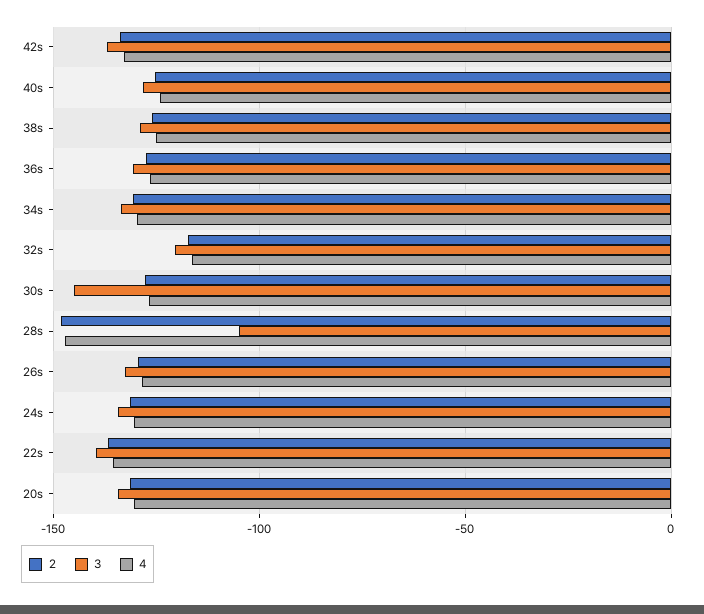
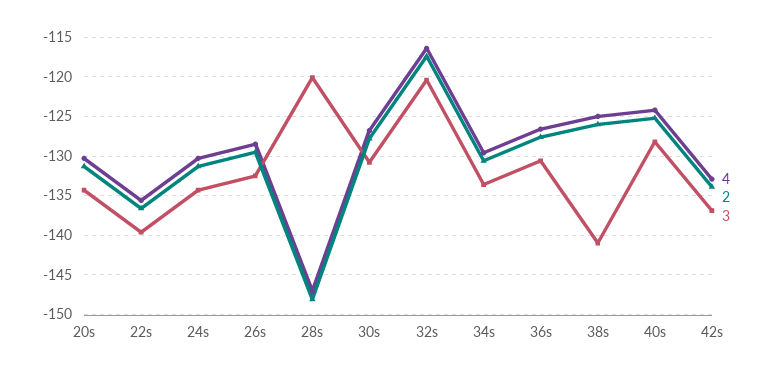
  {
    "2": {
      "42s": -134,
      "40s": -125,
      "38s": -126,
      "36s": -128,
      "34s": -131,
      "32s": -117,
      "30s": -128,
      "28s": -148,
      "26s": -130,
      "24s": -131,
      "22s": -137,
      "20s": -131
    },
    "3": {
      "42s": -137,
      "40s": -128,
-     "38s": -130,
+     "38s": -141,
      "36s": -131,
      "34s": -134,
      "32s": -120,
-     "30s": -145,
+     "30s": -131,
-     "28s": -105,
+     "28s": -120,
      "26s": -133,
      "24s": -134,
      "22s": -140,
      "20s": -134
    },
    "4": {
      "42s": -133,
      "40s": -124,
      "38s": -125,
      "36s": -127,
      "34s": -130,
      "32s": -116,
      "30s": -127,
      "28s": -147,
      "26s": -129,
      "24s": -130,
      "22s": -136,
      "20s": -130
    }
  }

